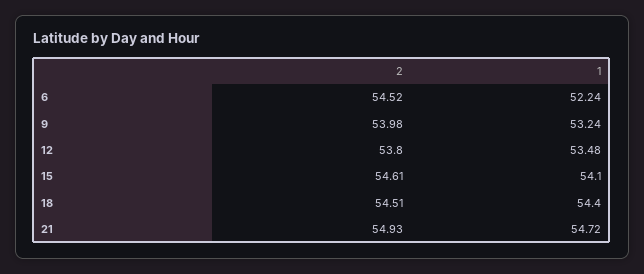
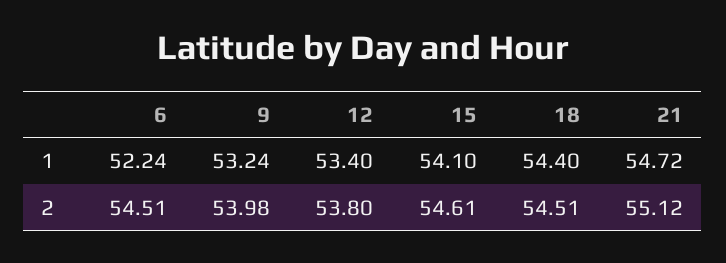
  {
    "2": {
-     "6": 54.52,
+     "6": 54.51,
      "9": 53.98,
      "12": 53.8,
      "15": 54.61,
      "18": 54.51,
-     "21": 54.93
+     "21": 55.12
    },
    "1": {
      "6": 52.24,
      "9": 53.24,
-     "12": 53.48,
+     "12": 53.4,
      "15": 54.1,
      "18": 54.4,
      "21": 54.72
    }
  }

